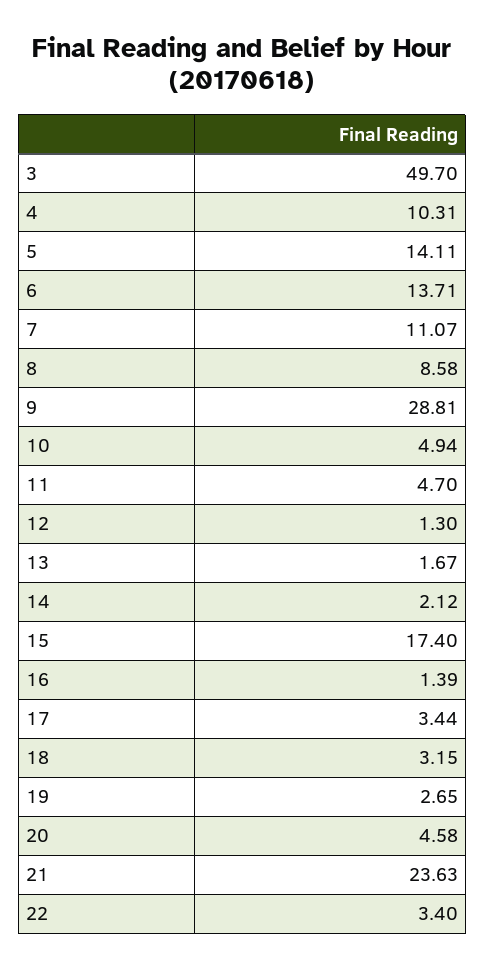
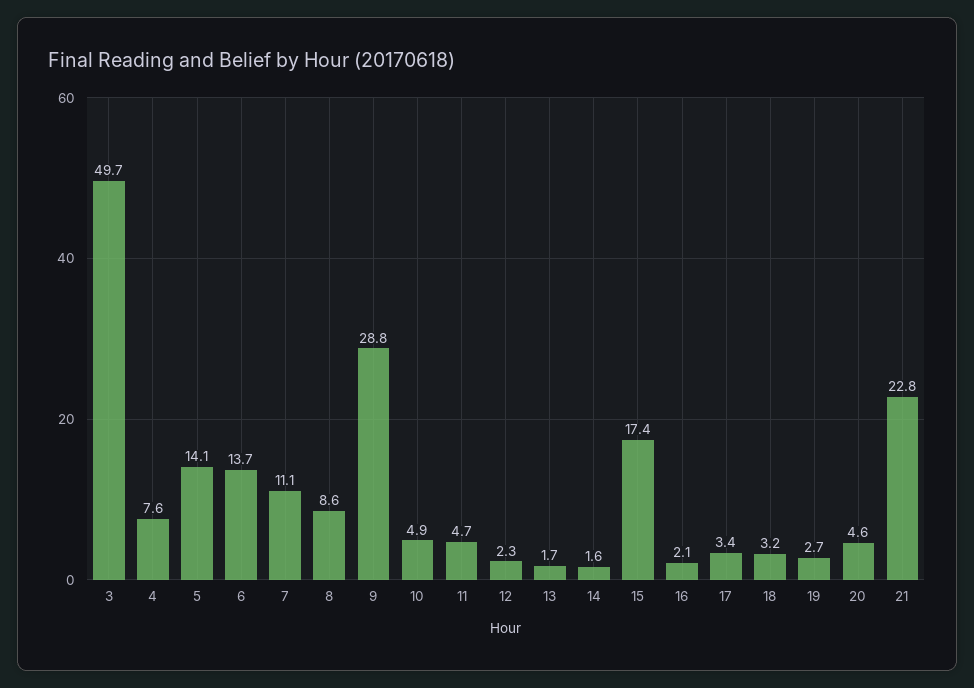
  {
    "3": 49.7,
-   "4": 10.31,
+   "4": 7.6,
    "5": 14.11,
    "6": 13.71,
    "7": 11.07,
    "8": 8.58,
    "9": 28.81,
    "10": 4.94,
    "11": 4.7,
-   "12": 1.3,
+   "12": 2.3,
    "13": 1.67,
-   "14": 2.12,
+   "14": 1.6,
    "15": 17.4,
-   "16": 1.39,
+   "16": 2.1,
    "17": 3.44,
    "18": 3.15,
    "19": 2.65,
    "20": 4.58,
-   "21": 23.63,
+   "21": 22.8
-   "22": 3.4
  }

